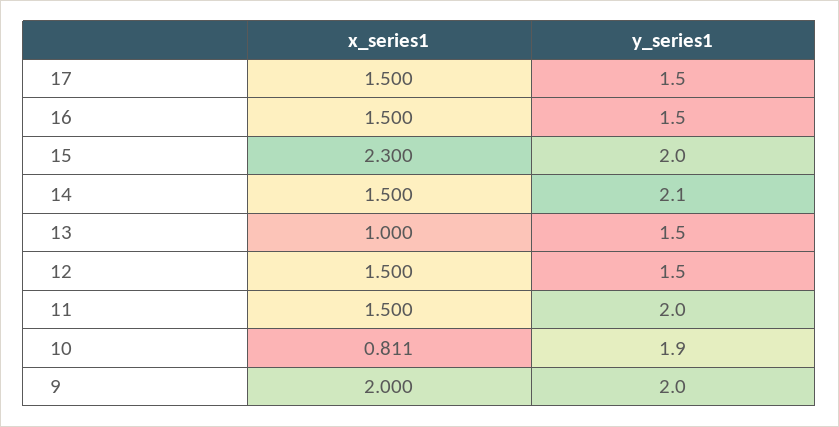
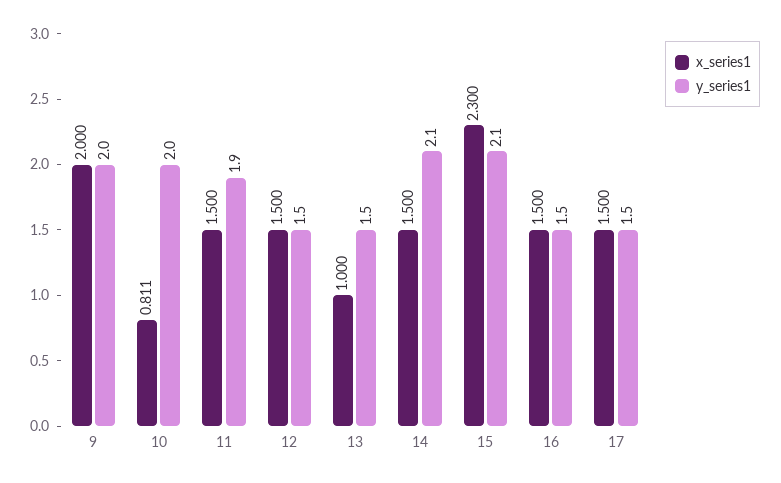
  {
    "x_series1": {
      "17": 1.5,
      "16": 1.5,
      "15": 2.3,
      "14": 1.5,
      "13": 1,
      "12": 1.5,
      "11": 1.5,
      "10": 0.811,
      "9": 2
    },
    "y_series1": {
      "17": 1.5,
      "16": 1.5,
-     "15": 2,
+     "15": 2.1,
      "14": 2.1,
      "13": 1.5,
      "12": 1.5,
-     "11": 2,
+     "11": 1.9,
-     "10": 1.9,
+     "10": 2,
      "9": 2
    }
  }

